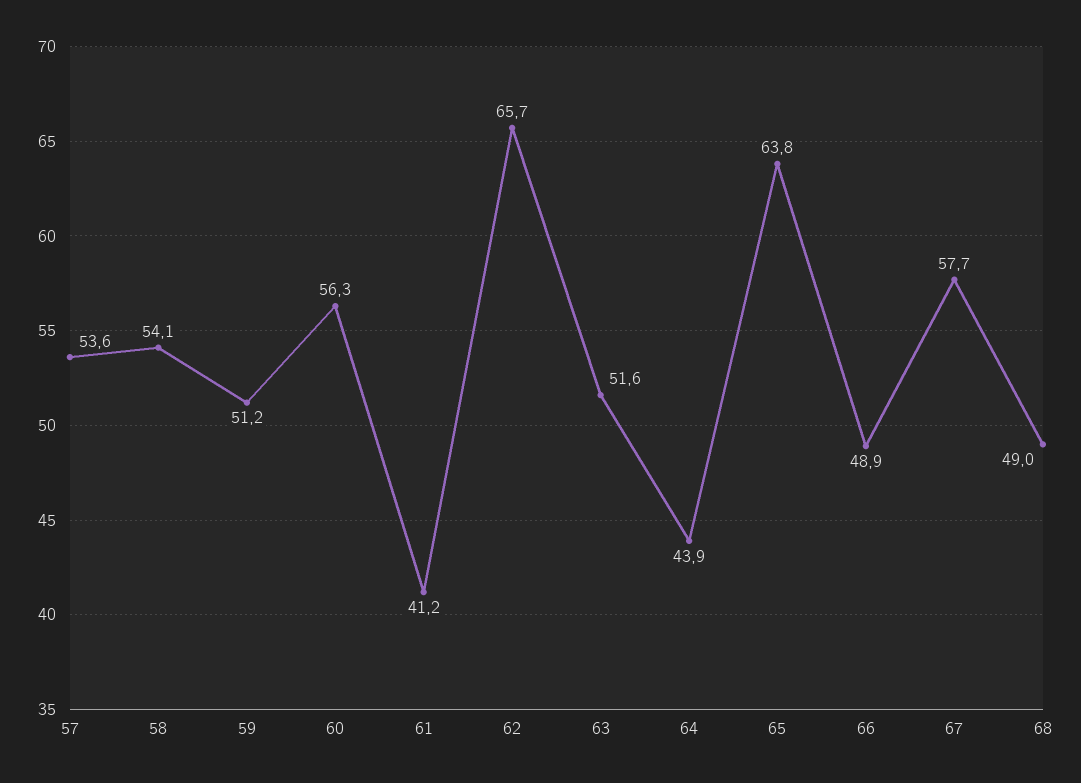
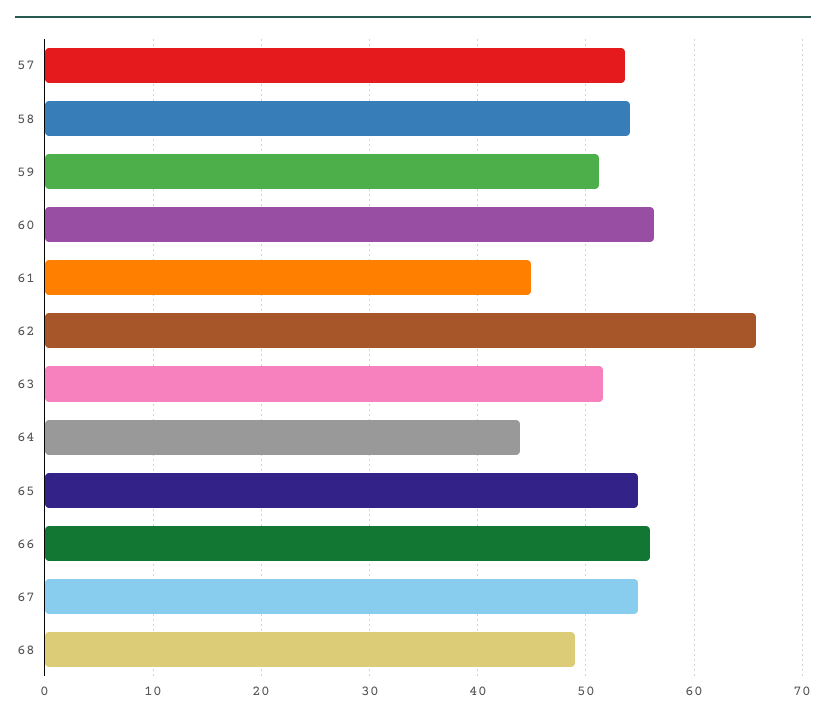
  {
    "57": 53.6,
    "58": 54.1,
    "59": 51.2,
    "60": 56.3,
-   "61": 41.2,
+   "61": 45,
    "62": 65.7,
    "63": 51.6,
    "64": 43.9,
-   "65": 63.8,
+   "65": 55,
-   "66": 48.9,
+   "66": 56,
-   "67": 57.7,
+   "67": 55,
    "68": 49
  }

